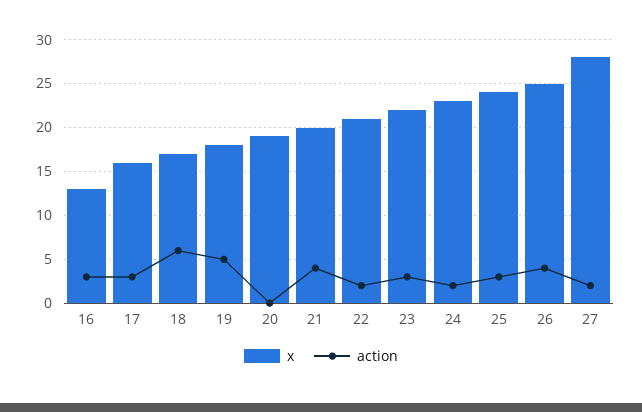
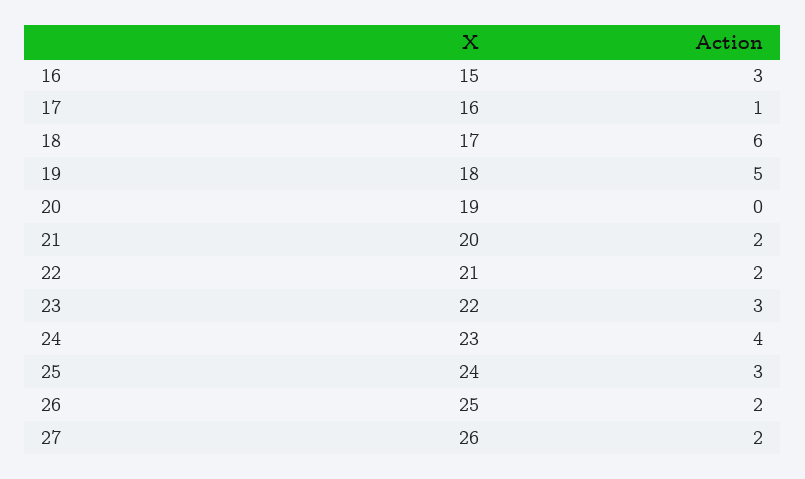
  {
    "x": {
-     "16": 13,
+     "16": 15,
      "17": 16,
      "18": 17,
      "19": 18,
      "20": 19,
      "21": 20,
      "22": 21,
      "23": 22,
      "24": 23,
      "25": 24,
      "26": 25,
-     "27": 28
+     "27": 26
    },
    "action": {
      "16": 3,
-     "17": 3,
+     "17": 1,
      "18": 6,
      "19": 5,
      "20": 0,
-     "21": 4,
+     "21": 2,
      "22": 2,
      "23": 3,
-     "24": 2,
+     "24": 4,
      "25": 3,
-     "26": 4,
+     "26": 2,
      "27": 2
    }
  }

